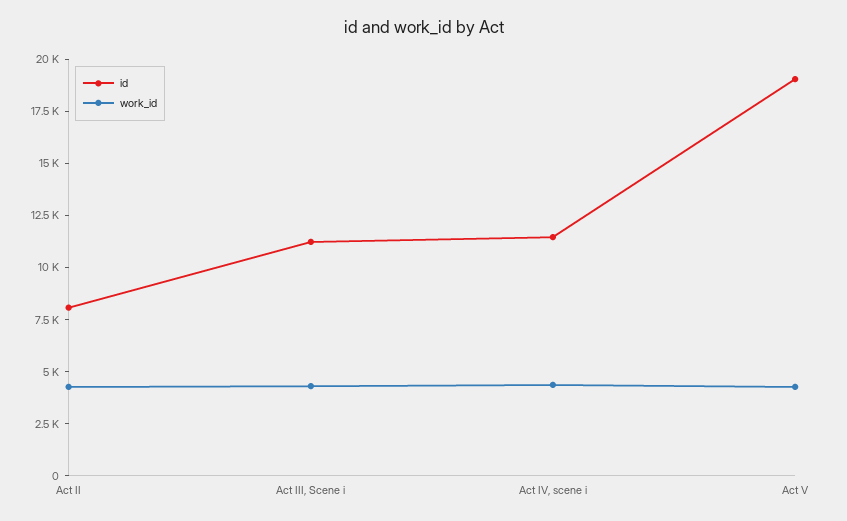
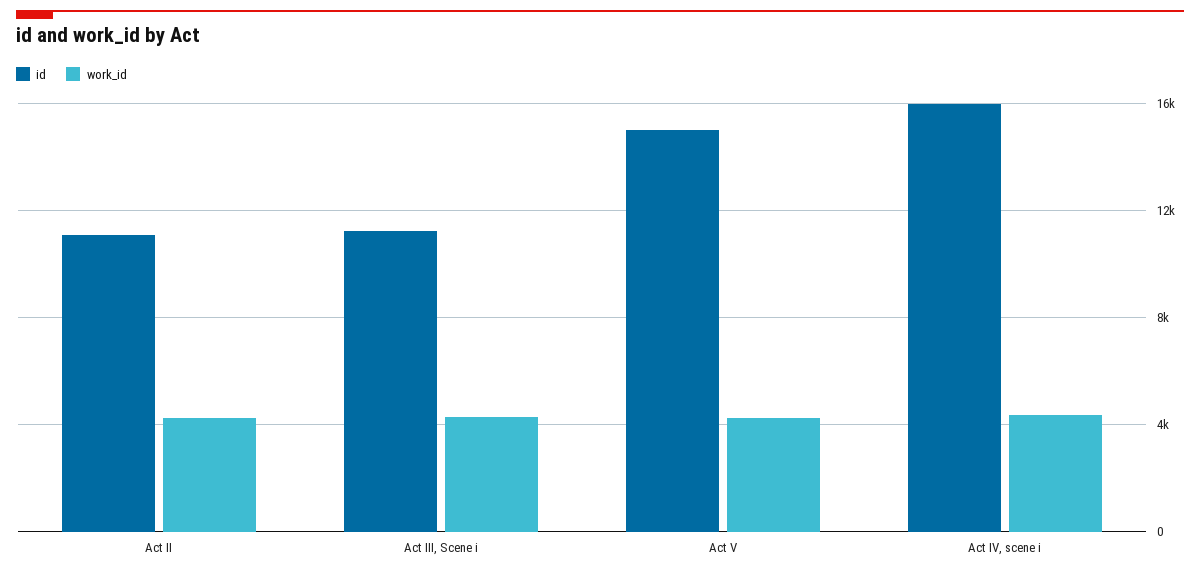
  {
    "id": {
-     "Act II": 8000,
+     "Act II": 11000,
      "Act III, Scene i": 11000,
-     "Act IV, scene i": 11500,
+     "Act IV, scene i": 16000,
-     "Act V": 19000
+     "Act V": 15000
    },
    "work_id": {
      "Act II": 4500,
      "Act III, Scene i": 4500,
      "Act IV, scene i": 4500,
      "Act V": 4500
    }
  }

